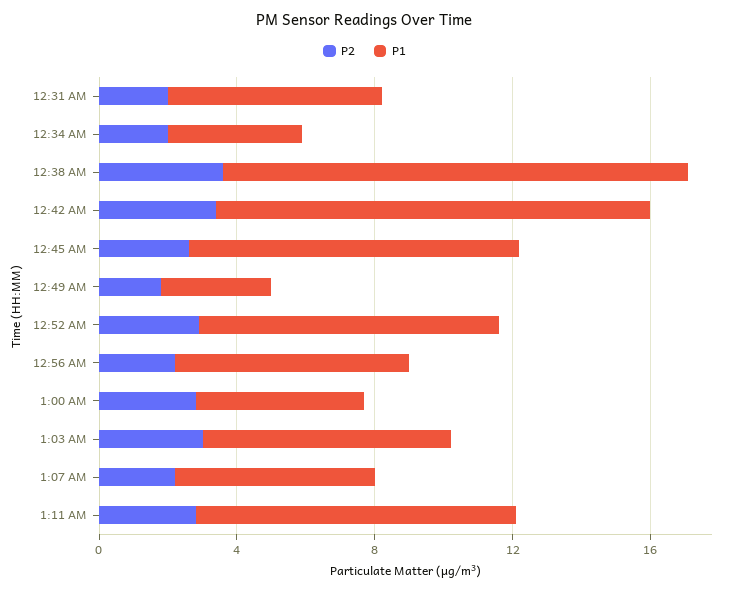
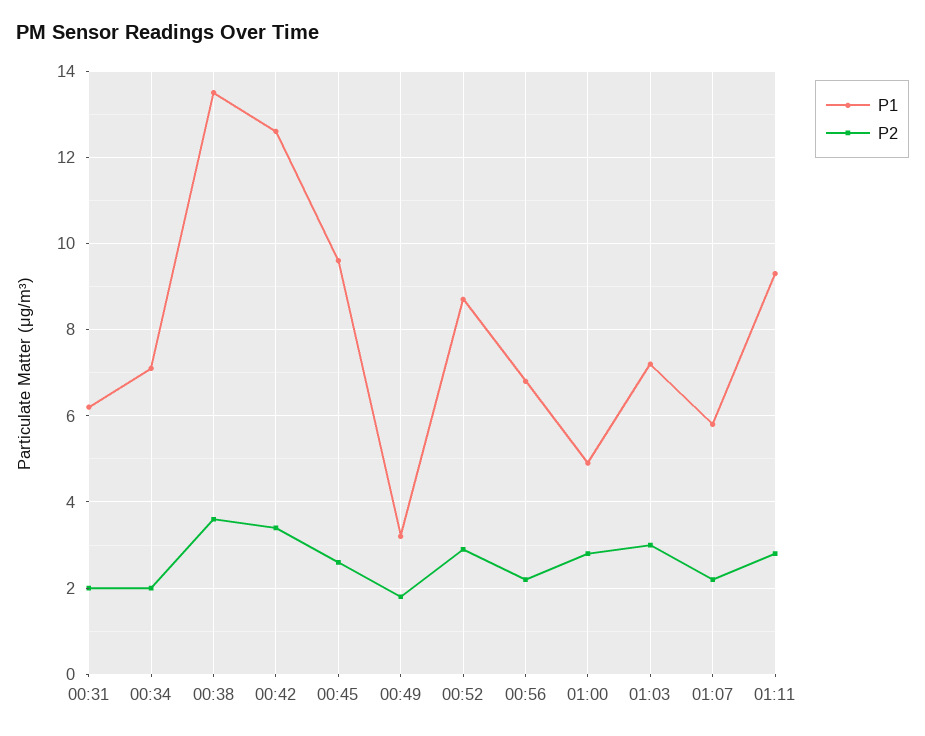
  {
    "P2": {
      "12:31 AM": 2,
      "12:34 AM": 2,
      "12:38 AM": 3.5,
      "12:42 AM": 3.5,
      "12:45 AM": 2.5,
      "12:49 AM": 2,
      "12:52 AM": 3,
      "12:56 AM": 2,
      "1:00 AM": 3,
      "1:03 AM": 3,
      "1:07 AM": 2,
      "1:11 AM": 3
    },
    "P1": {
      "12:31 AM": 6,
-     "12:34 AM": 4,
+     "12:34 AM": 7,
      "12:38 AM": 13.5,
      "12:42 AM": 12.5,
      "12:45 AM": 9.5,
      "12:49 AM": 3,
      "12:52 AM": 8.5,
      "12:56 AM": 7,
      "1:00 AM": 5,
      "1:03 AM": 7,
      "1:07 AM": 6,
      "1:11 AM": 9.5
    }
  }

